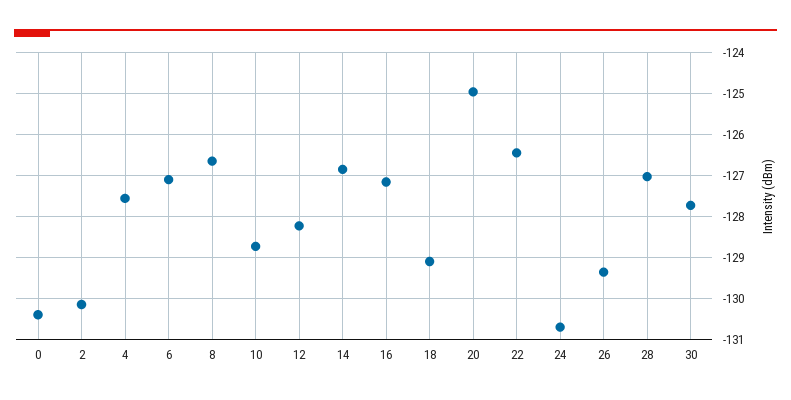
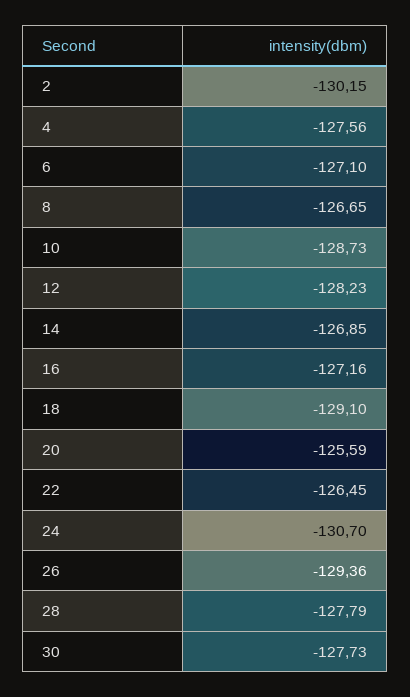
  {
-   "0": -130.4,
    "2": -130.15,
    "4": -127.56,
    "6": -127.1,
    "8": -126.65,
    "10": -128.73,
    "12": -128.23,
    "14": -126.85,
    "16": -127.16,
    "18": -129.1,
-   "20": -125,
+   "20": -125.59,
    "22": -126.45,
    "24": -130.7,
    "26": -129.36,
-   "28": -127,
+   "28": -127.79,
    "30": -127.73
  }

